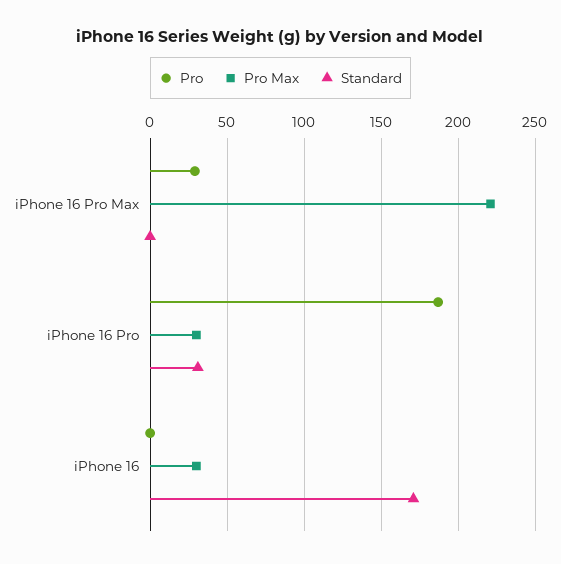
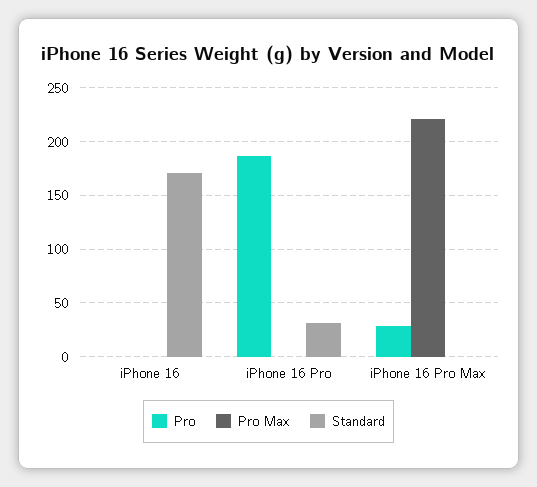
  {
    "Pro": {
      "iPhone 16 Pro Max": 30,
      "iPhone 16 Pro": 185,
      "iPhone 16": 0
    },
    "Pro Max": {
      "iPhone 16 Pro Max": 220,
-     "iPhone 16 Pro": 30,
+     "iPhone 16 Pro": 0,
-     "iPhone 16": 30
+     "iPhone 16": 0
    },
    "Standard": {
      "iPhone 16 Pro Max": 0,
      "iPhone 16 Pro": 30,
      "iPhone 16": 170
    }
  }

